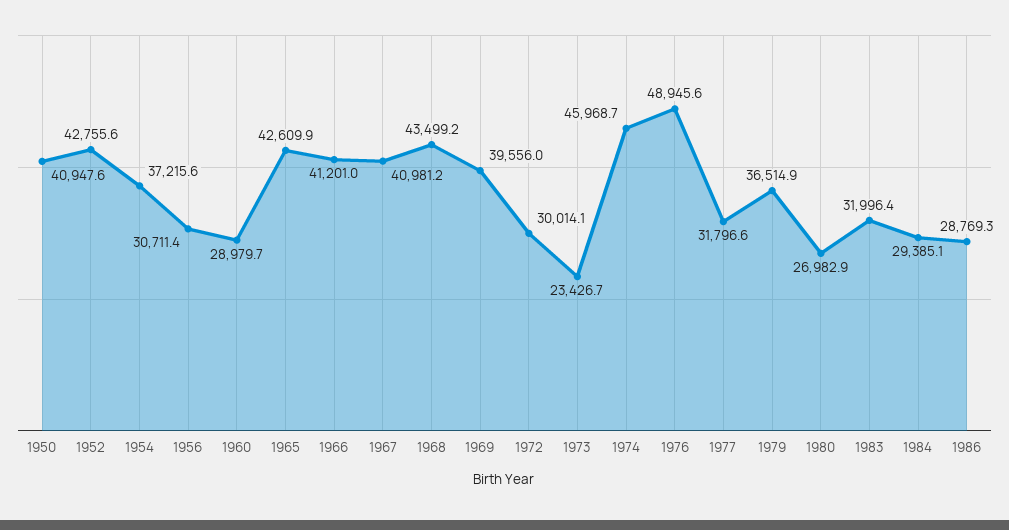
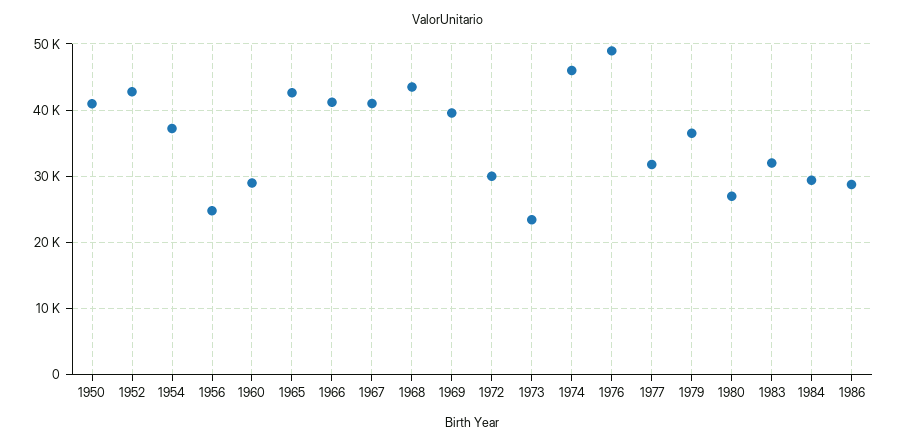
  {
    "1950": 40947.6,
    "1952": 42755.6,
    "1954": 37215.6,
-   "1956": 30711.4,
+   "1956": 25000,
    "1960": 28979.7,
    "1965": 42609.9,
    "1966": 41201,
    "1967": 40981.2,
    "1968": 43499.2,
    "1969": 39556,
    "1972": 30014.1,
    "1973": 23426.7,
    "1974": 45968.7,
    "1976": 48945.6,
    "1977": 31796.6,
    "1979": 36514.9,
    "1980": 26982.9,
    "1983": 31996.4,
    "1984": 29385.1,
    "1986": 28769.3
  }

